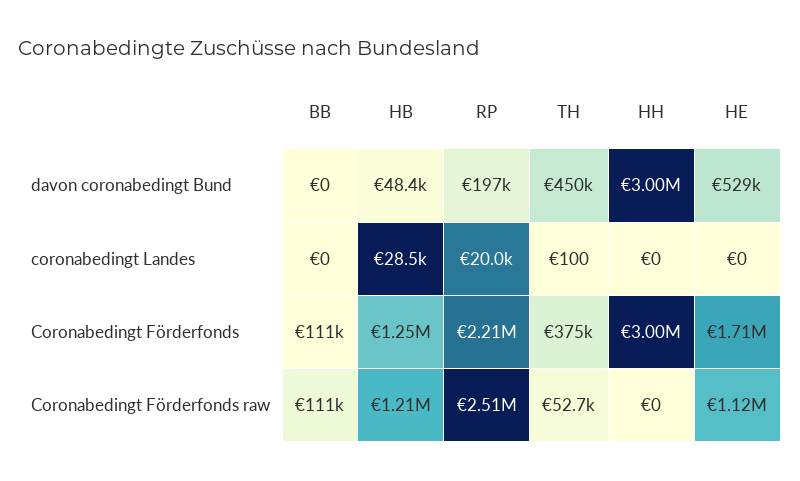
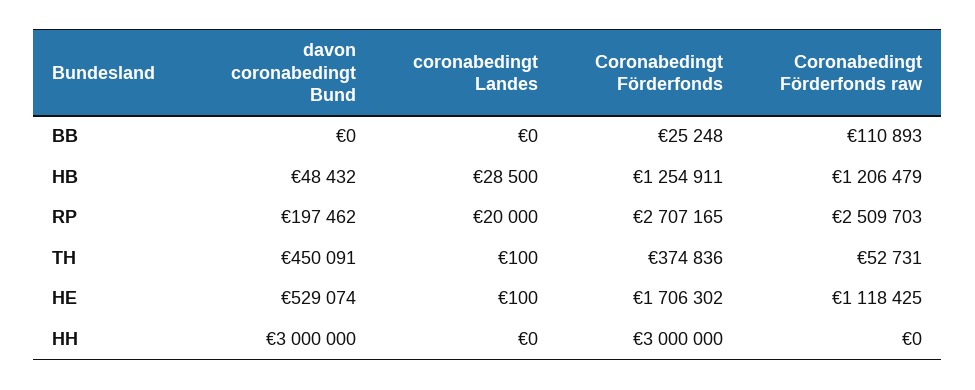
  {
    "BB": {
      "davon coronabedingt Bund": 0,
      "coronabedingt Landes": 0,
-     "Coronabedingt Förderfonds": 111000,
+     "Coronabedingt Förderfonds": 25248,
      "Coronabedingt Förderfonds raw": 110893
    },
    "HB": {
      "davon coronabedingt Bund": 48432,
      "coronabedingt Landes": 28500,
      "Coronabedingt Förderfonds": 1254911,
      "Coronabedingt Förderfonds raw": 1206479
    },
    "RP": {
      "davon coronabedingt Bund": 197462,
      "coronabedingt Landes": 20000,
-     "Coronabedingt Förderfonds": 2210000,
+     "Coronabedingt Förderfonds": 2707165,
      "Coronabedingt Förderfonds raw": 2509703
    },
    "TH": {
      "davon coronabedingt Bund": 450091,
      "coronabedingt Landes": 100,
      "Coronabedingt Förderfonds": 374836,
      "Coronabedingt Förderfonds raw": 52731
    },
    "HH": {
      "davon coronabedingt Bund": 3000000,
      "coronabedingt Landes": 0,
      "Coronabedingt Förderfonds": 3000000,
      "Coronabedingt Förderfonds raw": 0
    },
    "HE": {
      "davon coronabedingt Bund": 529074,
-     "coronabedingt Landes": 0,
+     "coronabedingt Landes": 100,
      "Coronabedingt Förderfonds": 1706302,
      "Coronabedingt Förderfonds raw": 1118425
    }
  }

